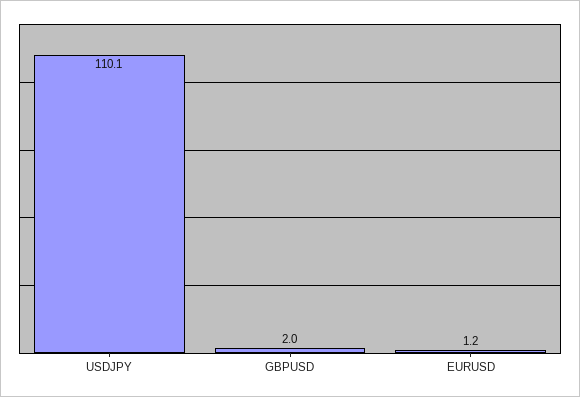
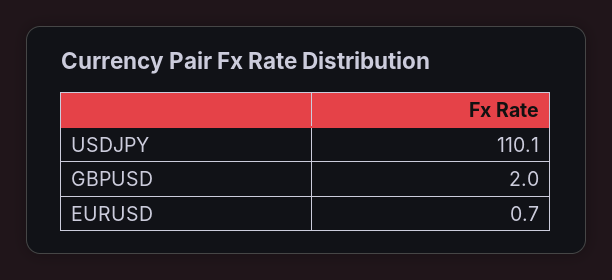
  {
    "USDJPY": 110.1,
    "GBPUSD": 2,
-   "EURUSD": 1.2
+   "EURUSD": 0.7
  }

